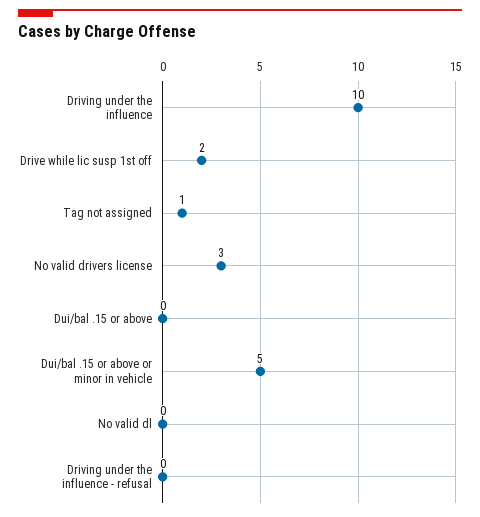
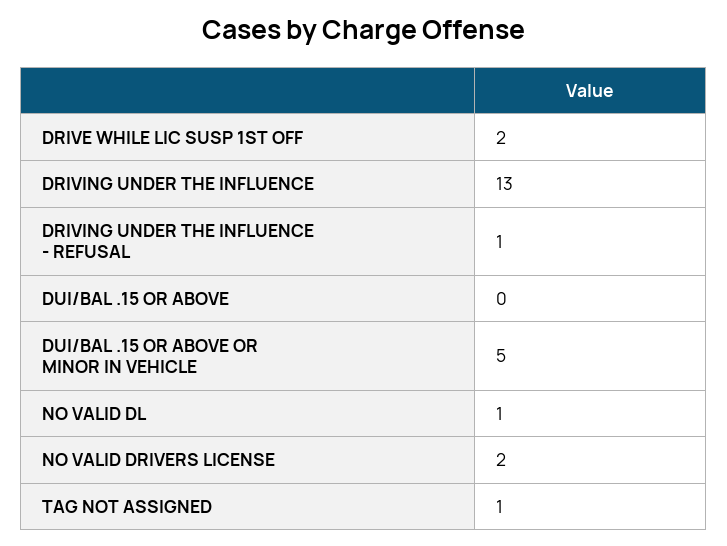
  {
-   "Driving under the influence": 10,
+   "Driving under the influence": 13,
    "Drive while lic susp 1st off": 2,
    "Tag not assigned": 1,
-   "No valid drivers license": 3,
+   "No valid drivers license": 2,
    "Dui/bal .15 or above": 0,
    "Dui/bal .15 or above or minor in vehicle": 5,
-   "No valid dl": 0,
+   "No valid dl": 1,
-   "Driving under the influence - refusal": 0
+   "Driving under the influence - refusal": 1
  }

